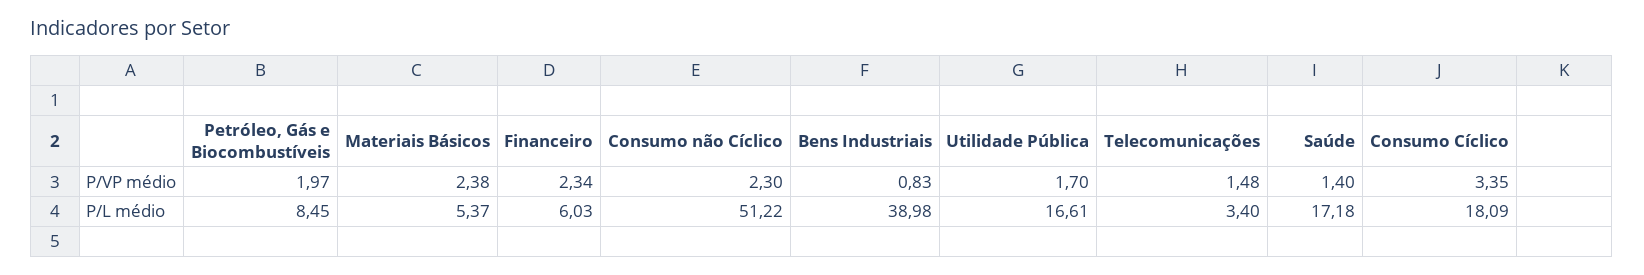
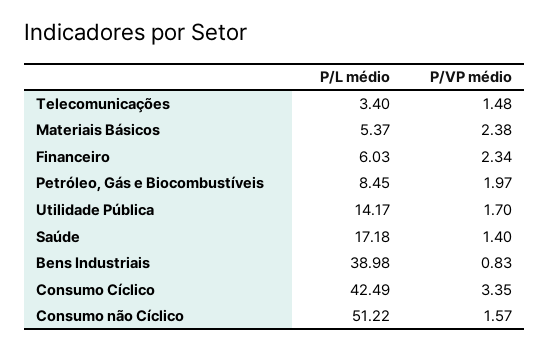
  {
    "Petróleo, Gás e Biocombustíveis": {
      "P/VP médio": 1.97,
      "P/L médio": 8.45
    },
    "Materiais Básicos": {
      "P/VP médio": 2.38,
      "P/L médio": 5.37
    },
    "Financeiro": {
      "P/VP médio": 2.34,
      "P/L médio": 6.03
    },
    "Consumo não Cíclico": {
-     "P/VP médio": 2.3,
+     "P/VP médio": 1.57,
      "P/L médio": 51.22
    },
    "Bens Industriais": {
      "P/VP médio": 0.83,
      "P/L médio": 38.98
    },
    "Utilidade Pública": {
      "P/VP médio": 1.7,
-     "P/L médio": 16.61
+     "P/L médio": 14.17
    },
    "Telecomunicações": {
      "P/VP médio": 1.48,
      "P/L médio": 3.4
    },
    "Saúde": {
      "P/VP médio": 1.4,
      "P/L médio": 17.18
    },
    "Consumo Cíclico": {
      "P/VP médio": 3.35,
-     "P/L médio": 18.09
+     "P/L médio": 42.49
    }
  }

